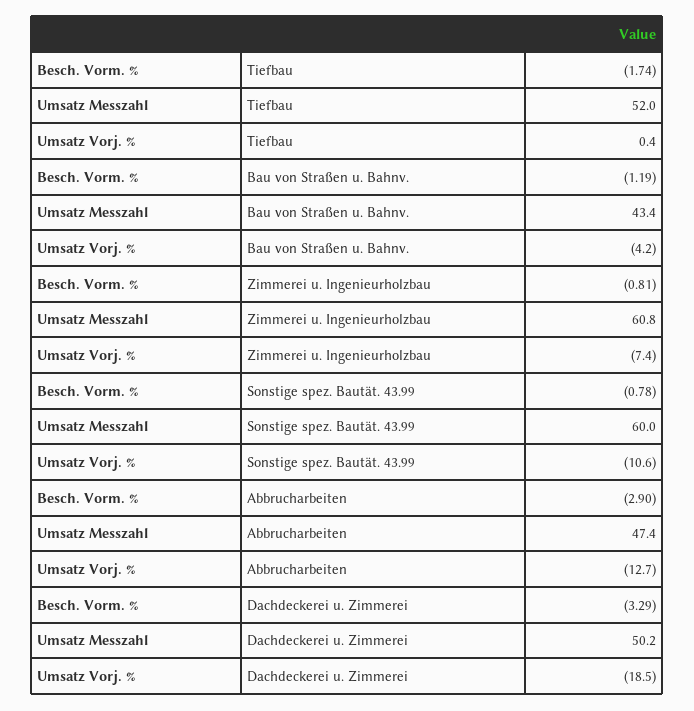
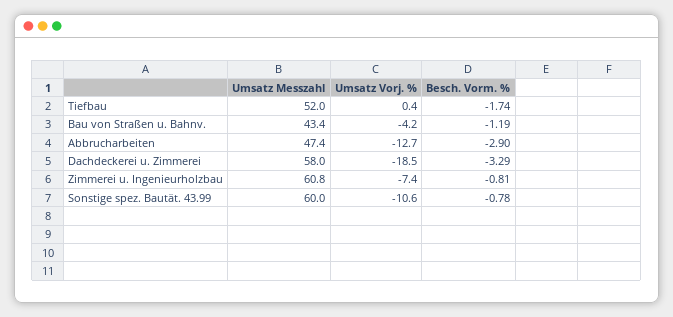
  {
    "Besch. Vorm. %": {
      "Tiefbau": -1.74,
      "Bau von Straßen u. Bahnv.": -1.19,
      "Zimmerei u. Ingenieurholzbau": -0.81,
      "Sonstige spez. Bautät. 43.99": -0.78,
      "Abbrucharbeiten": -2.9,
      "Dachdeckerei u. Zimmerei": -3.29
    },
    "Umsatz Messzahl": {
      "Tiefbau": 52,
      "Bau von Straßen u. Bahnv.": 43.4,
      "Zimmerei u. Ingenieurholzbau": 60.8,
      "Sonstige spez. Bautät. 43.99": 60,
      "Abbrucharbeiten": 47.4,
-     "Dachdeckerei u. Zimmerei": 50.2
+     "Dachdeckerei u. Zimmerei": 58
    },
    "Umsatz Vorj. %": {
      "Tiefbau": 0.4,
      "Bau von Straßen u. Bahnv.": -4.2,
      "Zimmerei u. Ingenieurholzbau": -7.4,
      "Sonstige spez. Bautät. 43.99": -10.6,
      "Abbrucharbeiten": -12.7,
      "Dachdeckerei u. Zimmerei": -18.5
    }
  }

